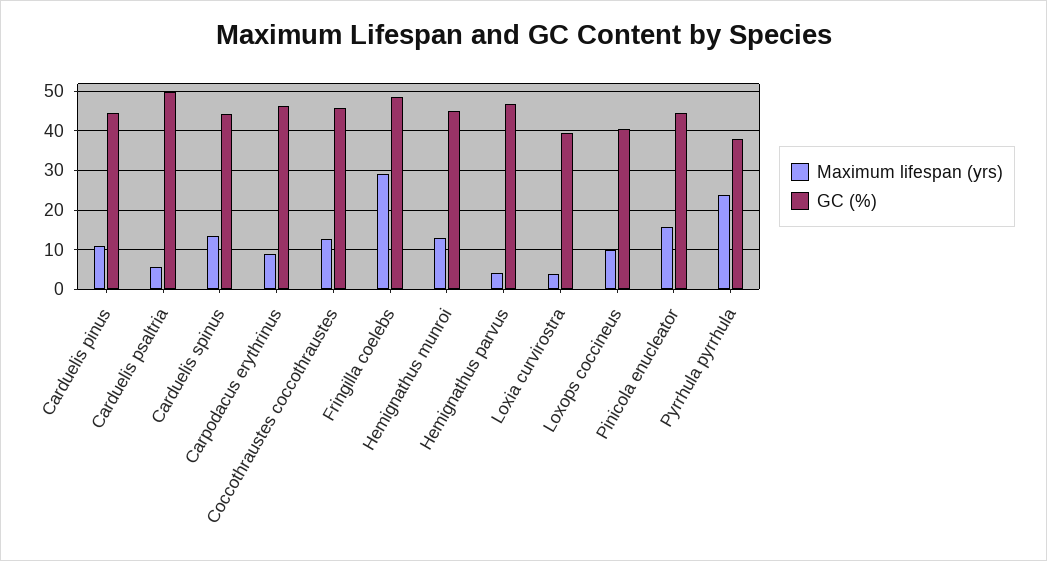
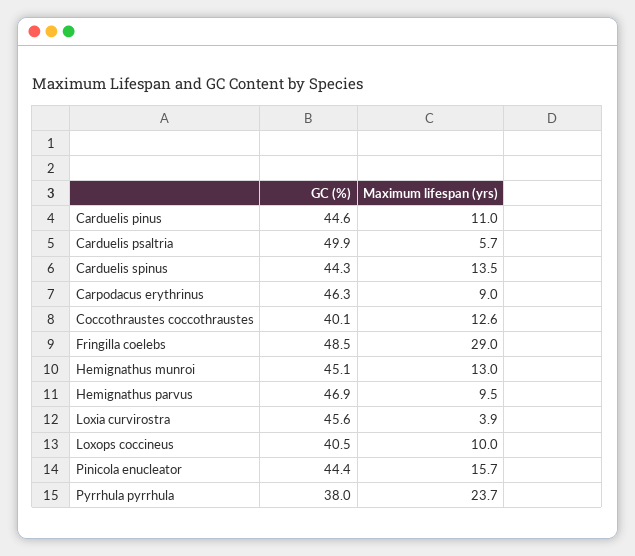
  {
    "Maximum lifespan (yrs)": {
      "Carduelis pinus": 11,
      "Carduelis psaltria": 5.7,
      "Carduelis spinus": 13.5,
      "Carpodacus erythrinus": 9,
      "Coccothraustes coccothraustes": 12.6,
      "Fringilla coelebs": 29,
      "Hemignathus munroi": 13,
-     "Hemignathus parvus": 4,
+     "Hemignathus parvus": 9.5,
      "Loxia curvirostra": 3.9,
      "Loxops coccineus": 10,
      "Pinicola enucleator": 15.7,
      "Pyrrhula pyrrhula": 23.7
    },
    "GC (%)": {
      "Carduelis pinus": 44.6,
      "Carduelis psaltria": 49.9,
      "Carduelis spinus": 44.3,
      "Carpodacus erythrinus": 46.3,
-     "Coccothraustes coccothraustes": 46,
+     "Coccothraustes coccothraustes": 40.1,
      "Fringilla coelebs": 48.5,
      "Hemignathus munroi": 45.1,
      "Hemignathus parvus": 46.9,
-     "Loxia curvirostra": 40,
+     "Loxia curvirostra": 45.6,
      "Loxops coccineus": 40.5,
      "Pinicola enucleator": 44.4,
      "Pyrrhula pyrrhula": 38
    }
  }

